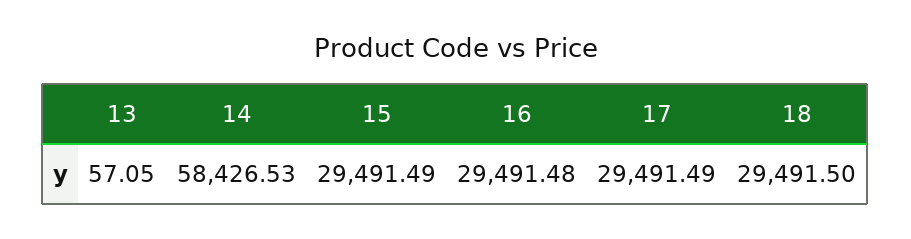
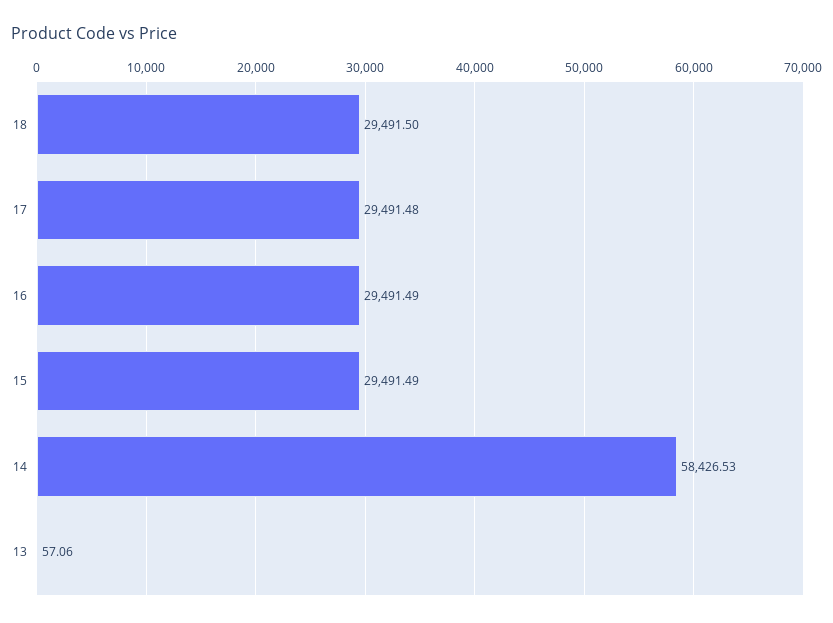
  {
-   "13": 57.05,
+   "13": 57.06,
    "14": 58426.53,
    "15": 29491.49,
-   "16": 29491.48,
+   "16": 29491.49,
-   "17": 29491.49,
+   "17": 29491.48,
    "18": 29491.5
  }

